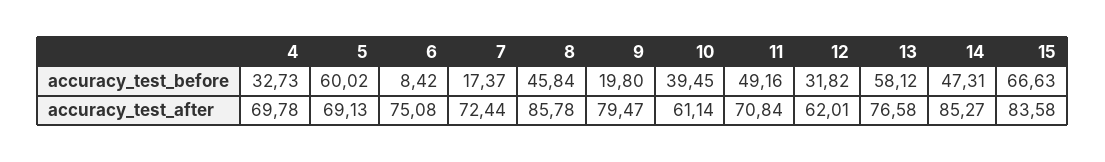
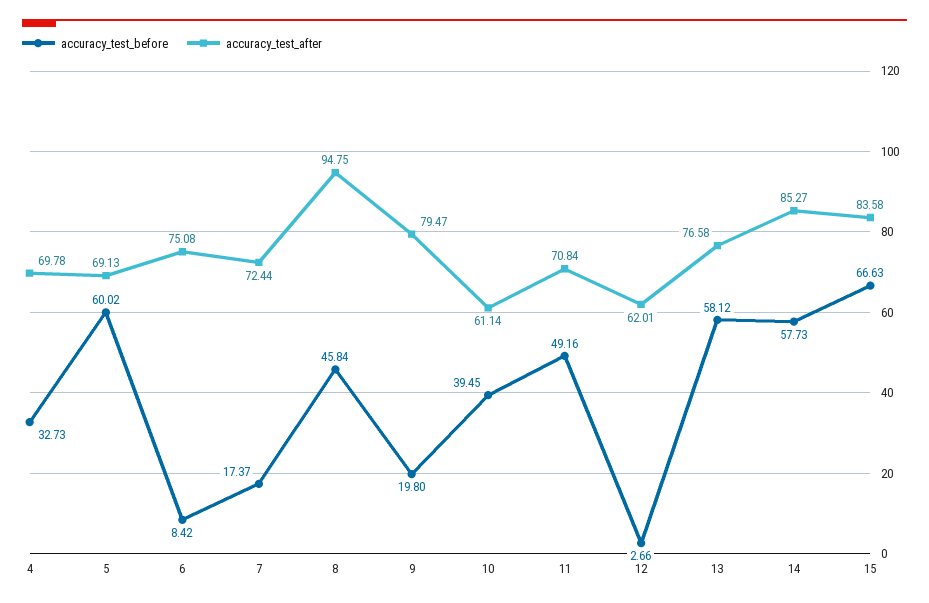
  {
    "accuracy_test_before": {
      "4": 32.73,
      "5": 60.02,
      "6": 8.42,
      "7": 17.37,
      "8": 45.84,
      "9": 19.8,
      "10": 39.45,
      "11": 49.16,
-     "12": 31.82,
+     "12": 2.66,
      "13": 58.12,
-     "14": 47.31,
+     "14": 57.73,
      "15": 66.63
    },
    "accuracy_test_after": {
      "4": 69.78,
      "5": 69.13,
      "6": 75.08,
      "7": 72.44,
-     "8": 85.78,
+     "8": 94.75,
      "9": 79.47,
      "10": 61.14,
      "11": 70.84,
      "12": 62.01,
      "13": 76.58,
      "14": 85.27,
      "15": 83.58
    }
  }

